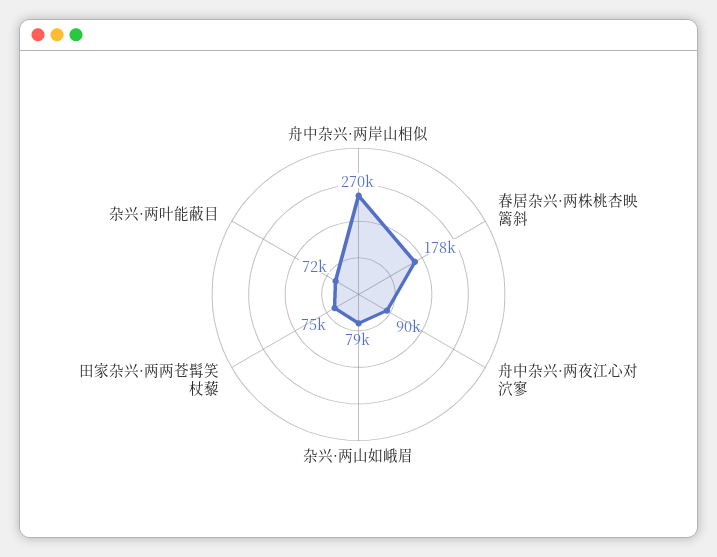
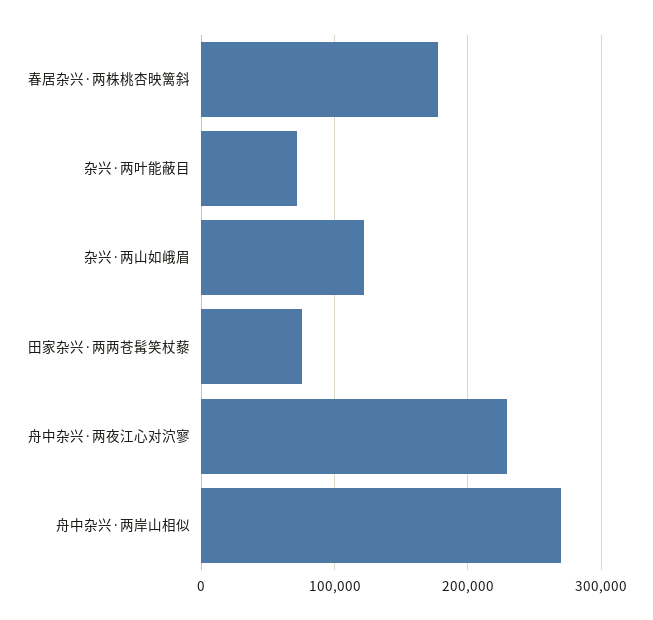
  {
    "舟中杂兴·两岸山相似": 270000,
    "春居杂兴·两株桃杏映篱斜": 178000,
-   "舟中杂兴·两夜江心对泬寥": 90000,
+   "舟中杂兴·两夜江心对泬寥": 230000,
-   "杂兴·两山如峨眉": 79000,
+   "杂兴·两山如峨眉": 120000,
    "田家杂兴·两两苍髯笑杖藜": 75000,
    "杂兴·两叶能蔽目": 72000
  }

